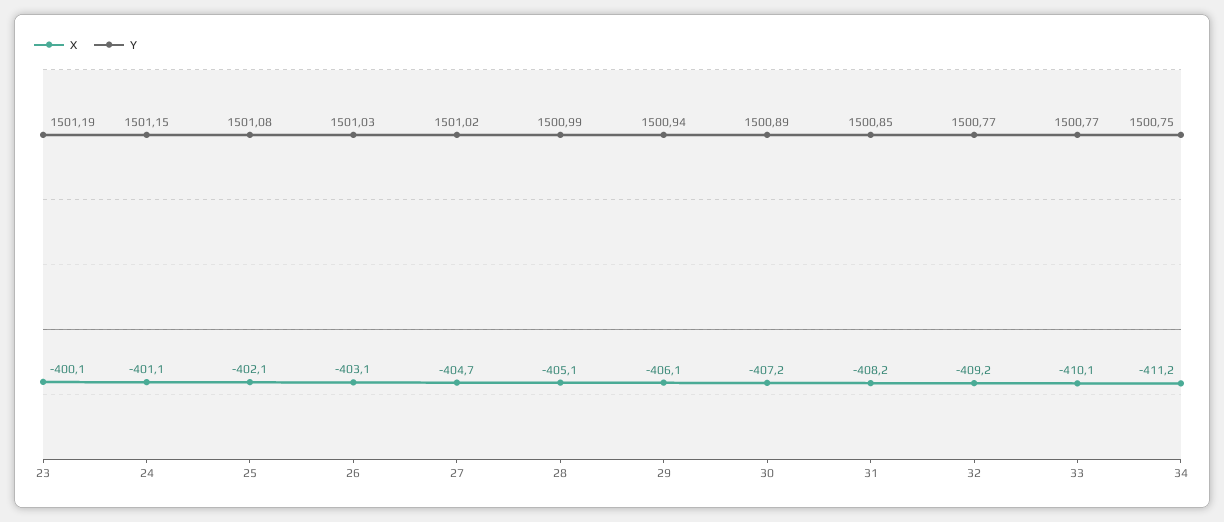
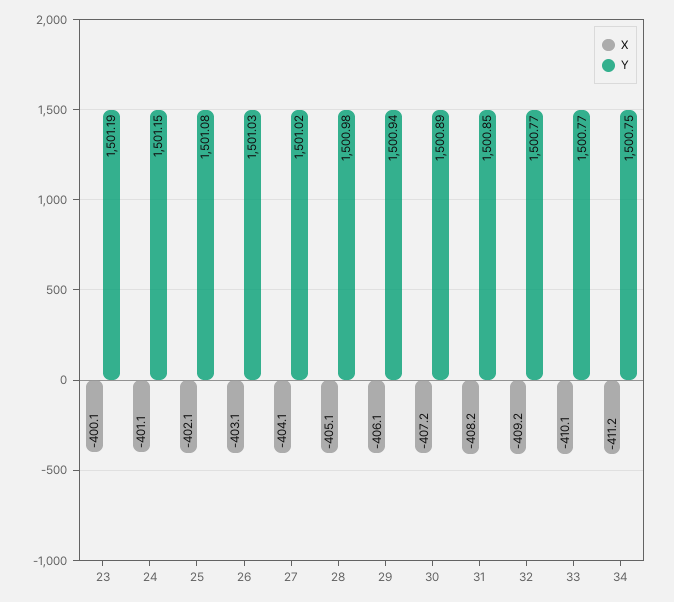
  {
    "X": {
      "23": -400.1,
      "24": -401.1,
      "25": -402.1,
      "26": -403.1,
-     "27": -404.7,
+     "27": -404.1,
      "28": -405.1,
      "29": -406.1,
      "30": -407.2,
      "31": -408.2,
      "32": -409.2,
      "33": -410.1,
      "34": -411.2
    },
    "Y": {
      "23": 1501.19,
      "24": 1501.15,
      "25": 1501.08,
      "26": 1501.03,
      "27": 1501.02,
-     "28": 1500.99,
+     "28": 1500.98,
      "29": 1500.94,
      "30": 1500.89,
      "31": 1500.85,
      "32": 1500.77,
      "33": 1500.77,
      "34": 1500.75
    }
  }

